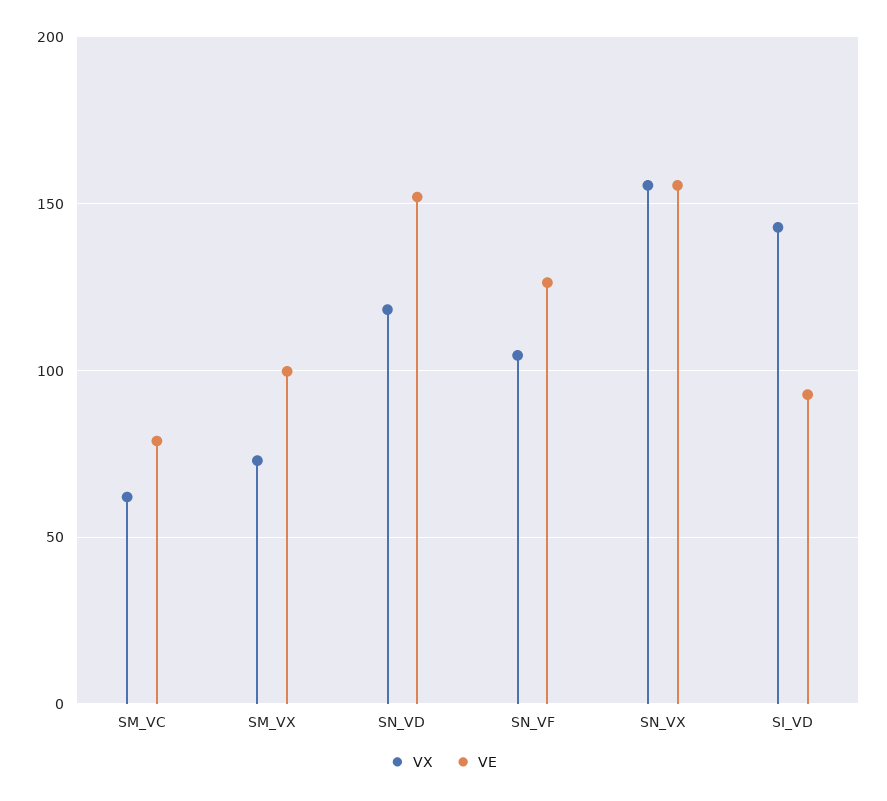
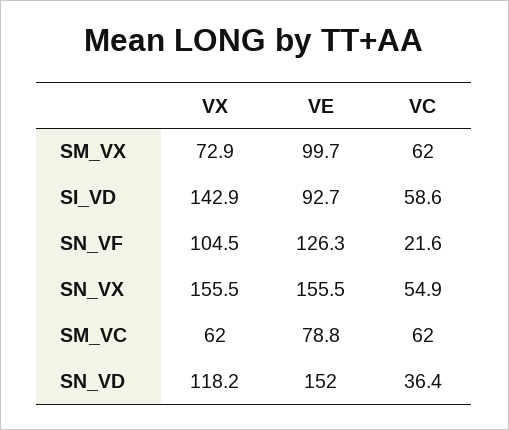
  {
    "VX": {
      "SM_VC": 62,
      "SM_VX": 72.9,
      "SN_VD": 118.2,
      "SN_VF": 104.5,
      "SN_VX": 155.5,
      "SI_VD": 142.9
    },
    "VE": {
      "SM_VC": 78.8,
      "SM_VX": 99.7,
      "SN_VD": 152,
      "SN_VF": 126.3,
      "SN_VX": 155.5,
      "SI_VD": 92.7
-   }
+   },
+   "VC": {
+     "SM_VX": 62,
+     "SI_VD": 58.6,
+     "SN_VF": 21.6,
+     "SN_VX": 54.9,
+     "SM_VC": 62,
+     "SN_VD": 36.4
+   }
  }

